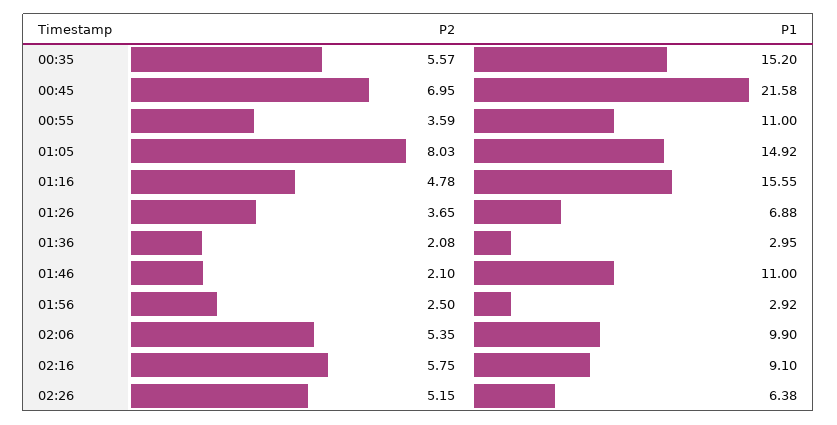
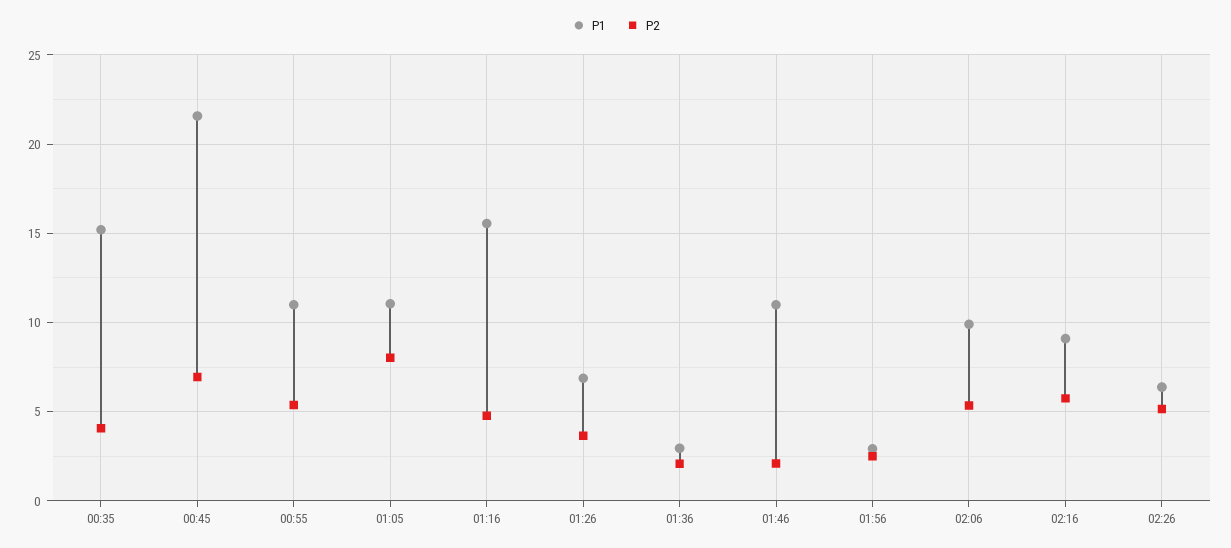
  {
    "P2": {
-     "00:35": 5.57,
+     "00:35": 4,
      "00:45": 6.95,
-     "00:55": 3.59,
+     "00:55": 5.5,
      "01:05": 8.03,
      "01:16": 4.78,
      "01:26": 3.65,
      "01:36": 2.08,
      "01:46": 2.1,
      "01:56": 2.5,
      "02:06": 5.35,
      "02:16": 5.75,
      "02:26": 5.15
    },
    "P1": {
      "00:35": 15.2,
      "00:45": 21.58,
      "00:55": 11,
-     "01:05": 14.92,
+     "01:05": 11,
      "01:16": 15.55,
      "01:26": 6.88,
      "01:36": 2.95,
      "01:46": 11,
      "01:56": 2.92,
      "02:06": 9.9,
      "02:16": 9.1,
      "02:26": 6.38
    }
  }

